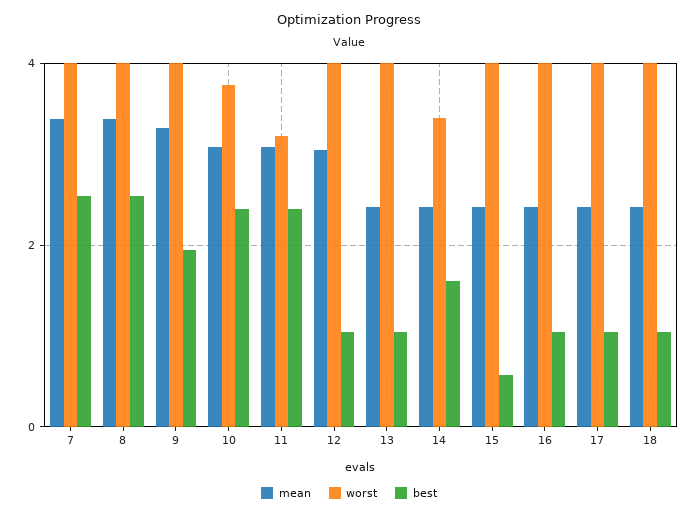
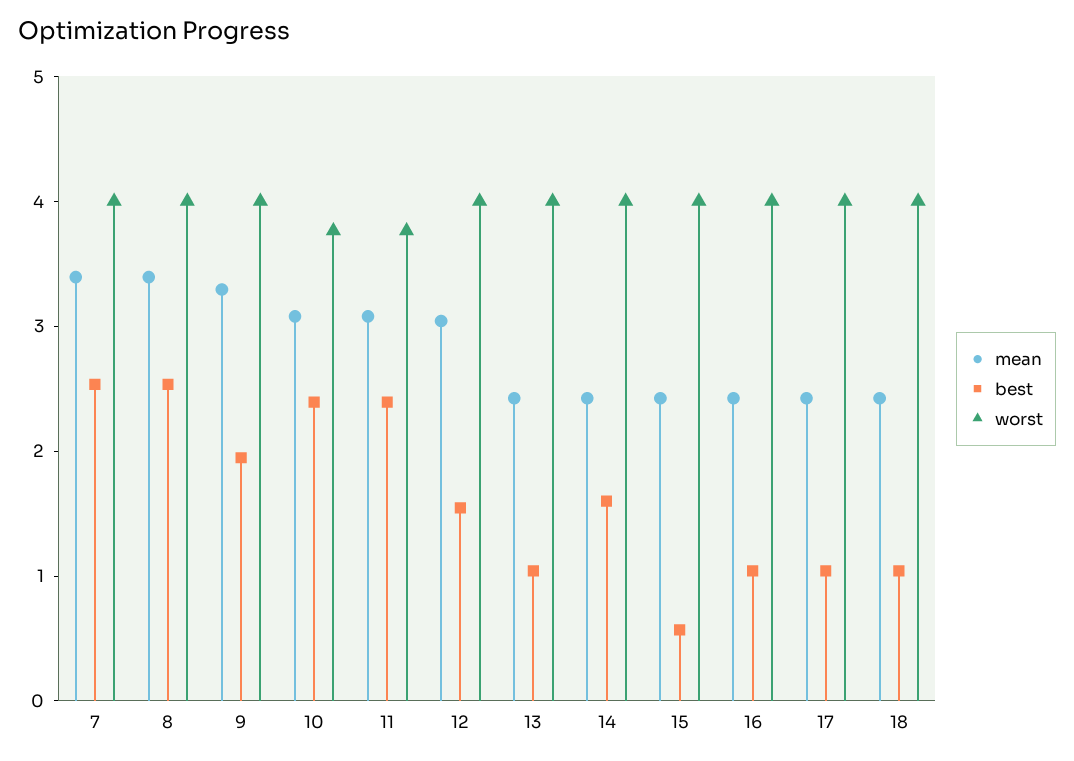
  {
    "mean": {
      "7": 3.4,
      "8": 3.4,
      "9": 3.2,
      "10": 3,
      "11": 3,
      "12": 3,
      "13": 2.4,
      "14": 2.4,
      "15": 2.4,
      "16": 2.4,
      "17": 2.4,
      "18": 2.4
    },
    "worst": {
      "7": 4,
      "8": 4,
      "9": 4,
      "10": 3.8,
-     "11": 3.2,
+     "11": 3.8,
      "12": 4,
      "13": 4,
-     "14": 3.4,
+     "14": 4,
      "15": 4,
      "16": 4,
      "17": 4,
      "18": 4
    },
    "best": {
      "7": 2.6,
      "8": 2.6,
      "9": 2,
      "10": 2.4,
      "11": 2.4,
-     "12": 1,
+     "12": 1.6,
      "13": 1,
      "14": 1.6,
      "15": 0.6,
      "16": 1,
      "17": 1,
      "18": 1
    }
  }

